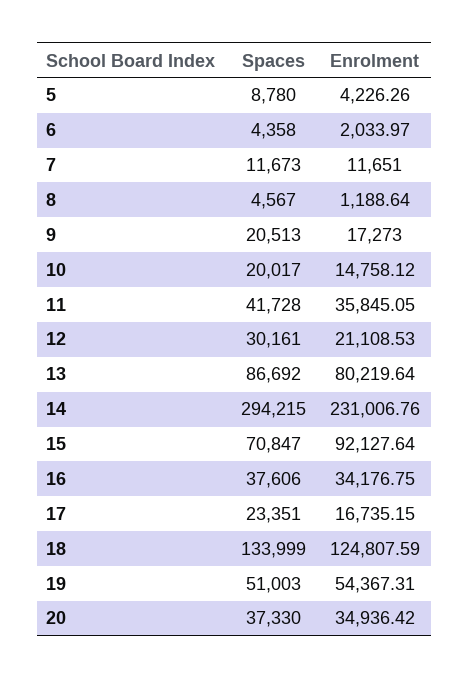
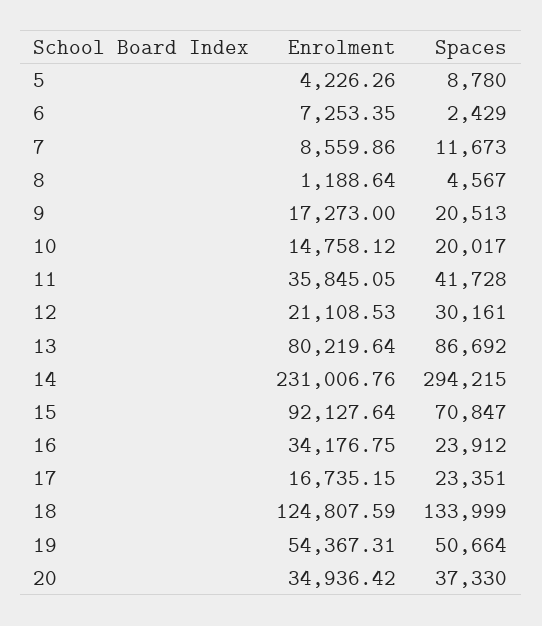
  {
    "Spaces": {
      "5": 8780,
-     "6": 4358,
+     "6": 2429,
      "7": 11673,
      "8": 4567,
      "9": 20513,
      "10": 20017,
      "11": 41728,
      "12": 30161,
      "13": 86692,
      "14": 294215,
      "15": 70847,
-     "16": 37606,
+     "16": 23912,
      "17": 23351,
      "18": 133999,
-     "19": 51003,
+     "19": 50664,
      "20": 37330
    },
    "Enrolment": {
      "5": 4226.26,
-     "6": 2033.97,
+     "6": 7253.35,
-     "7": 11651,
+     "7": 8559.86,
      "8": 1188.64,
      "9": 17273,
      "10": 14758.12,
      "11": 35845.05,
      "12": 21108.53,
      "13": 80219.64,
      "14": 231006.76,
      "15": 92127.64,
      "16": 34176.75,
      "17": 16735.15,
      "18": 124807.59,
      "19": 54367.31,
      "20": 34936.42
    }
  }

